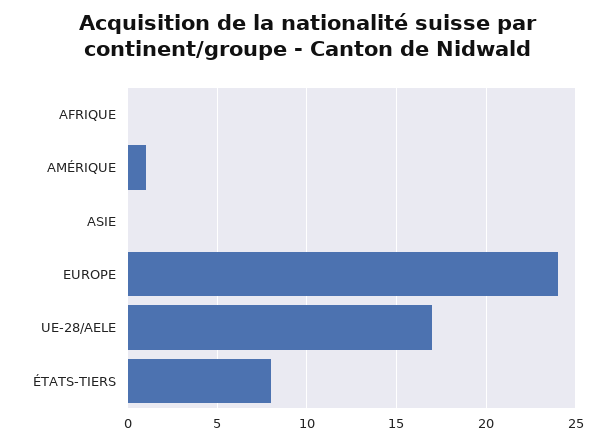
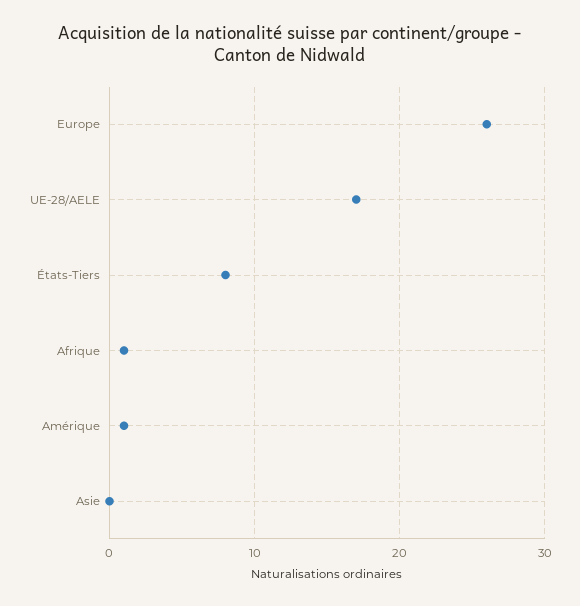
  {
-   "AFRIQUE": 0,
+   "AFRIQUE": 1,
    "AMÉRIQUE": 1,
    "ASIE": 0,
-   "EUROPE": 24,
+   "EUROPE": 26,
    "UE-28/AELE": 17,
    "ÉTATS-TIERS": 8
  }

